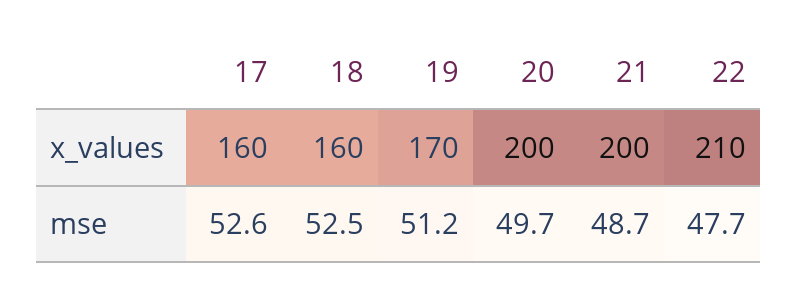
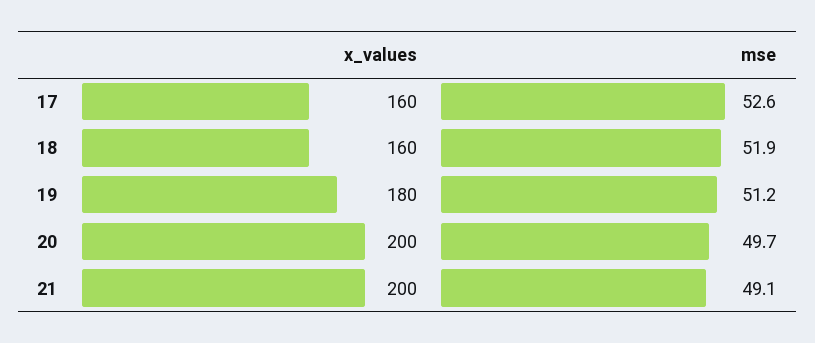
  {
    "17": {
      "x_values": 160,
      "mse": 52.6
    },
    "18": {
      "x_values": 160,
-     "mse": 52.5
+     "mse": 51.9
    },
    "19": {
-     "x_values": 170,
+     "x_values": 180,
      "mse": 51.2
    },
    "20": {
      "x_values": 200,
      "mse": 49.7
    },
    "21": {
      "x_values": 200,
-     "mse": 48.7
+     "mse": 49.1
-   },
+   }
-   "22": {
-     "x_values": 210,
-     "mse": 47.7
-   }
  }

